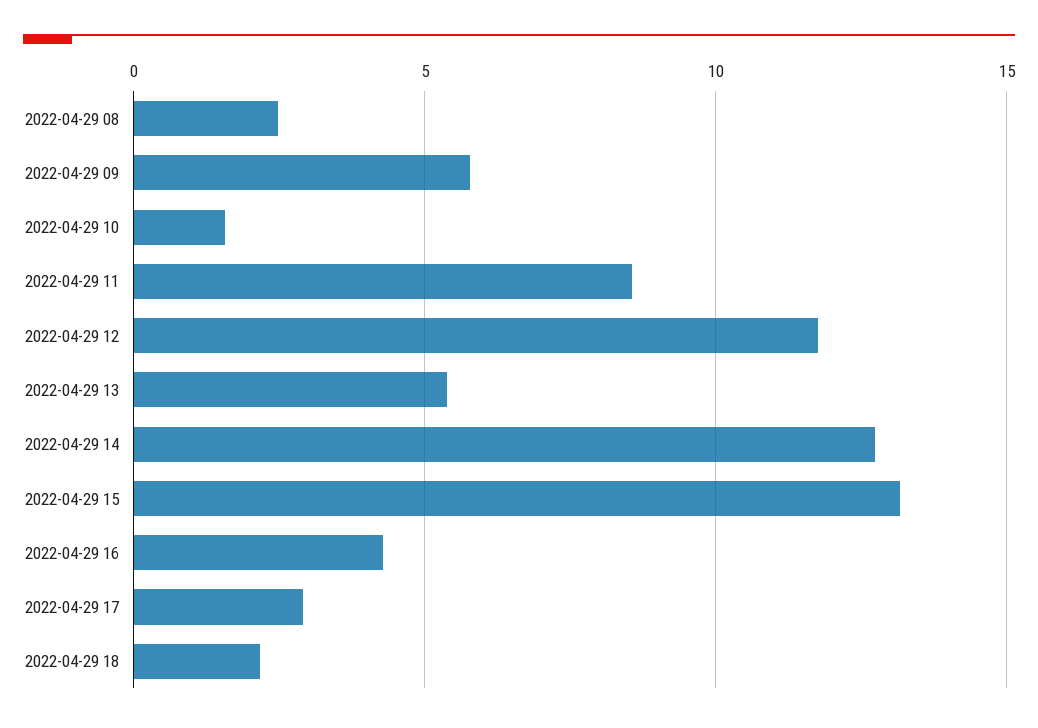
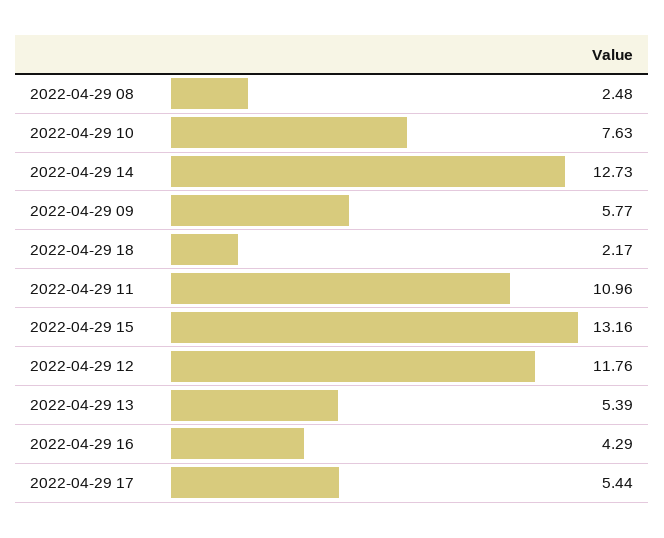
  {
    "2022-04-29 08": 2.48,
    "2022-04-29 09": 5.77,
-   "2022-04-29 10": 1.5,
+   "2022-04-29 10": 7.63,
-   "2022-04-29 11": 8.5,
+   "2022-04-29 11": 10.96,
    "2022-04-29 12": 11.76,
    "2022-04-29 13": 5.39,
    "2022-04-29 14": 12.73,
    "2022-04-29 15": 13.16,
    "2022-04-29 16": 4.29,
-   "2022-04-29 17": 3,
+   "2022-04-29 17": 5.44,
    "2022-04-29 18": 2.17
  }

